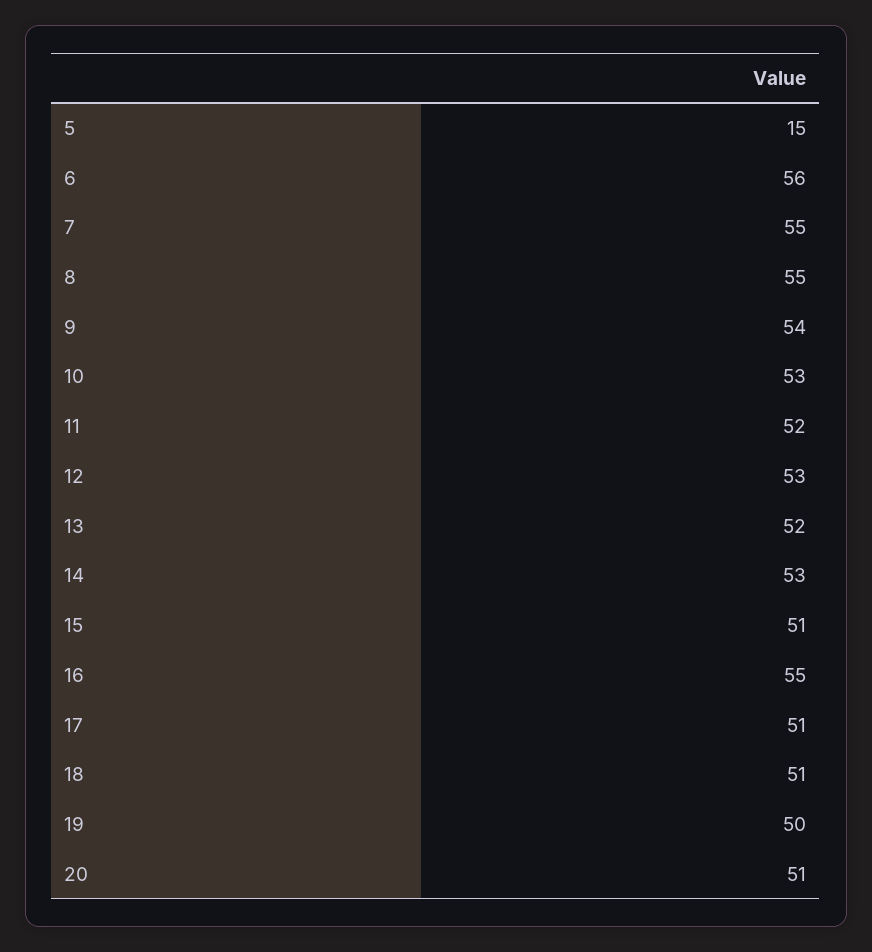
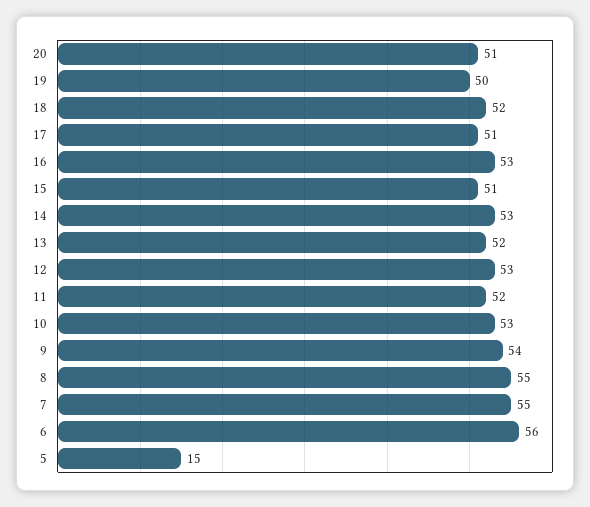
  {
    "5": 15,
    "6": 56,
    "7": 55,
    "8": 55,
    "9": 54,
    "10": 53,
    "11": 52,
    "12": 53,
    "13": 52,
    "14": 53,
    "15": 51,
-   "16": 55,
+   "16": 53,
    "17": 51,
-   "18": 51,
+   "18": 52,
    "19": 50,
    "20": 51
  }

